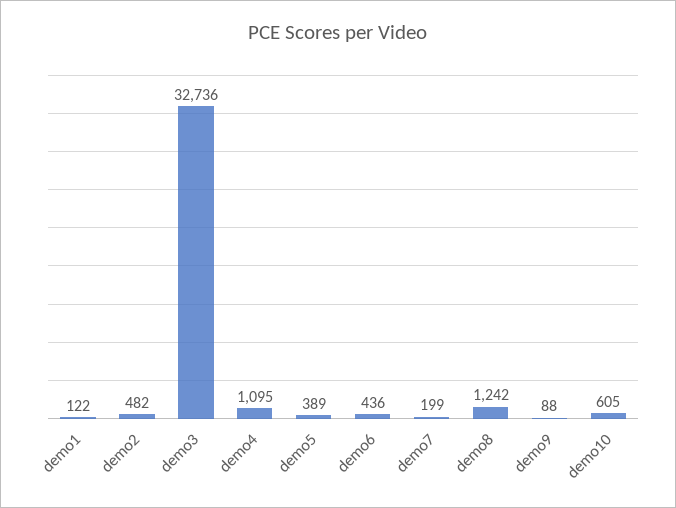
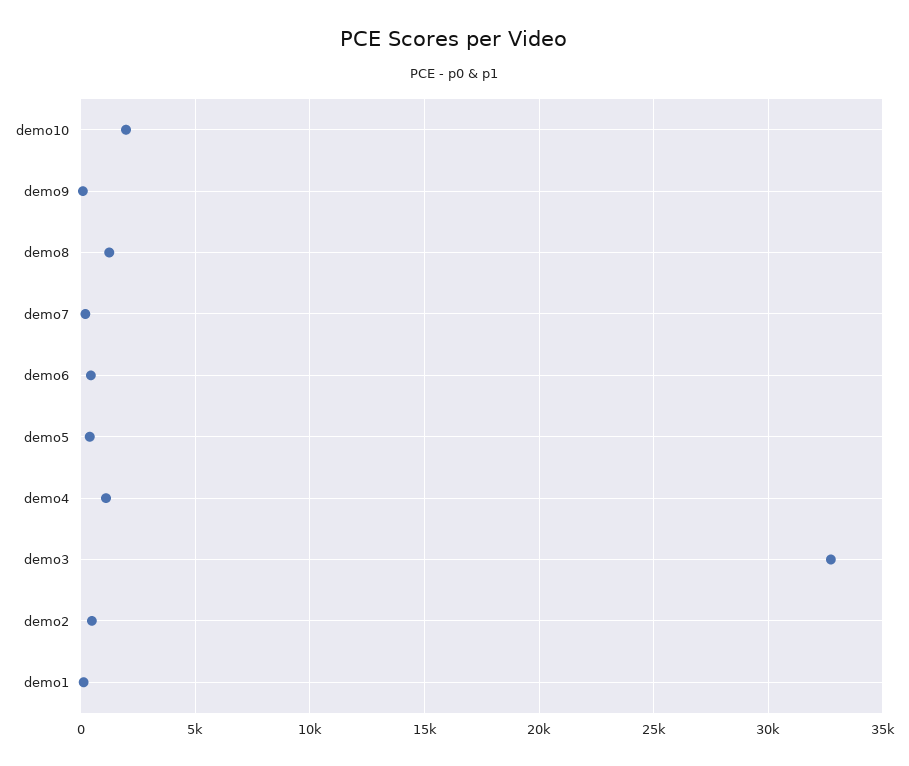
  {
    "demo1": 122,
    "demo2": 482,
    "demo3": 32736,
    "demo4": 1095,
    "demo5": 389,
    "demo6": 436,
    "demo7": 199,
    "demo8": 1242,
    "demo9": 88,
-   "demo10": 605
+   "demo10": 2000
  }

